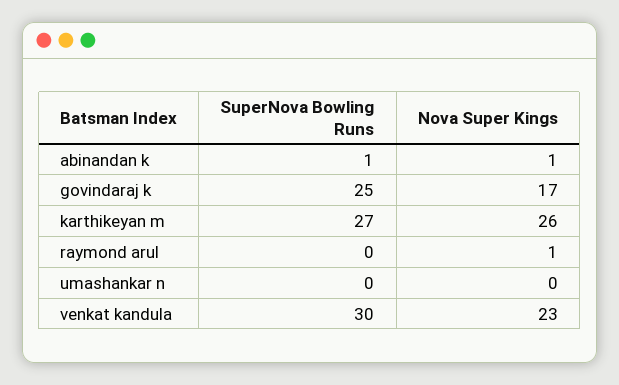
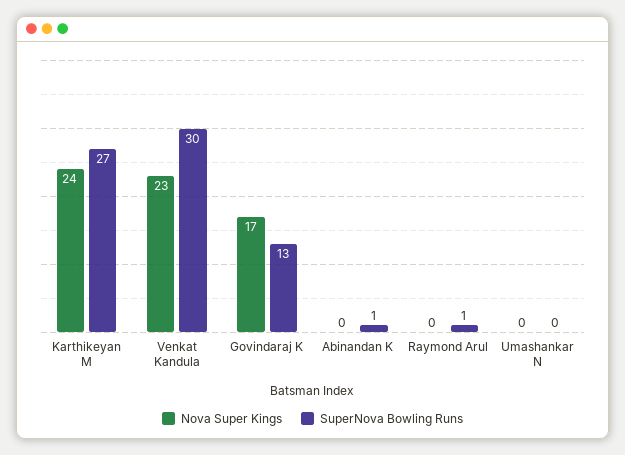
  {
    "SuperNova Bowling Runs": {
      "abinandan k": 1,
-     "govindaraj k": 25,
+     "govindaraj k": 13,
      "karthikeyan m": 27,
-     "raymond arul": 0,
+     "raymond arul": 1,
      "umashankar n": 0,
      "venkat kandula": 30
    },
    "Nova Super Kings": {
-     "abinandan k": 1,
+     "abinandan k": 0,
      "govindaraj k": 17,
-     "karthikeyan m": 26,
+     "karthikeyan m": 24,
-     "raymond arul": 1,
+     "raymond arul": 0,
      "umashankar n": 0,
      "venkat kandula": 23
    }
  }

